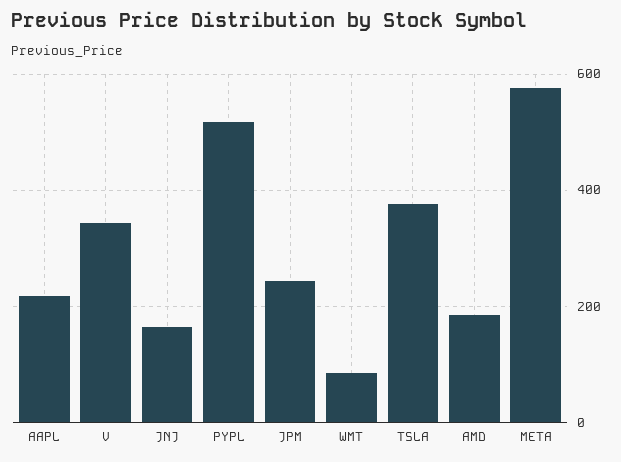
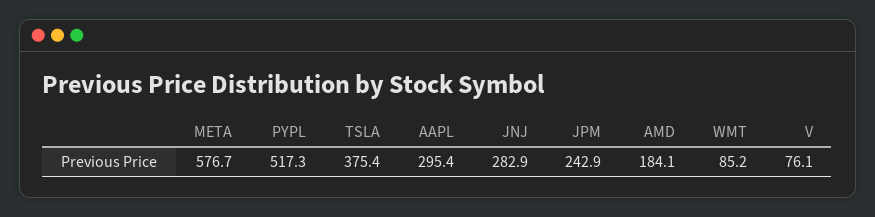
  {
-   "AAPL": 220,
+   "AAPL": 295.4,
-   "V": 340,
+   "V": 76.1,
-   "JNJ": 160,
+   "JNJ": 282.9,
    "PYPL": 517.3,
    "JPM": 242.9,
    "WMT": 85.2,
    "TSLA": 375.4,
    "AMD": 184.1,
    "META": 576.7
  }

